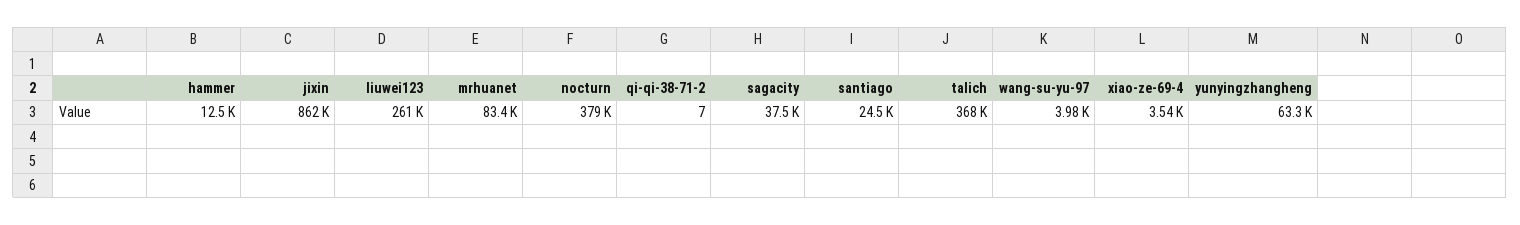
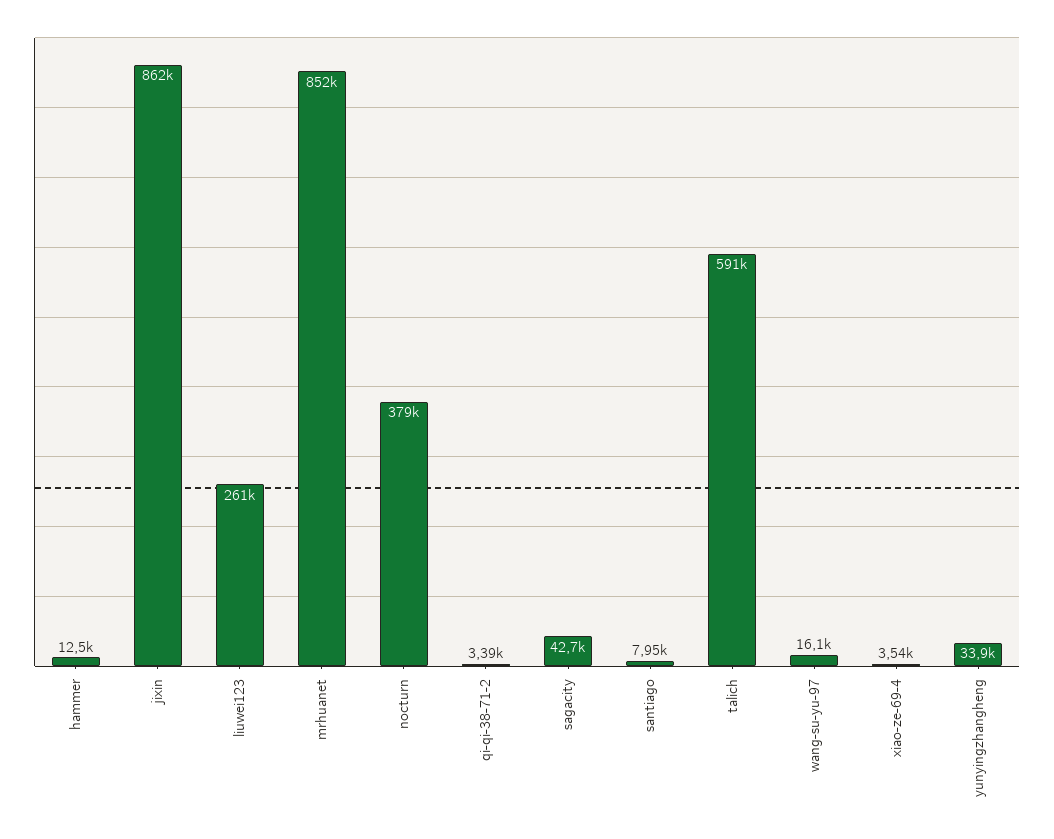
  {
    "hammer": 12500,
    "jixin": 862000,
    "liuwei123": 261000,
-   "mrhuanet": 83400,
+   "mrhuanet": 852000,
    "nocturn": 379000,
-   "qi-qi-38-71-2": 7,
+   "qi-qi-38-71-2": 3390,
-   "sagacity": 37500,
+   "sagacity": 42700,
-   "santiago": 24500,
+   "santiago": 7950,
-   "talich": 368000,
+   "talich": 591000,
-   "wang-su-yu-97": 3980,
+   "wang-su-yu-97": 16100,
    "xiao-ze-69-4": 3540,
-   "yunyingzhangheng": 63300
+   "yunyingzhangheng": 33900
  }

